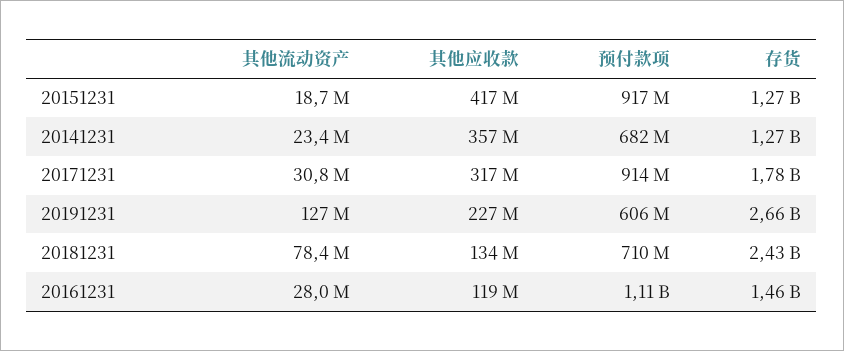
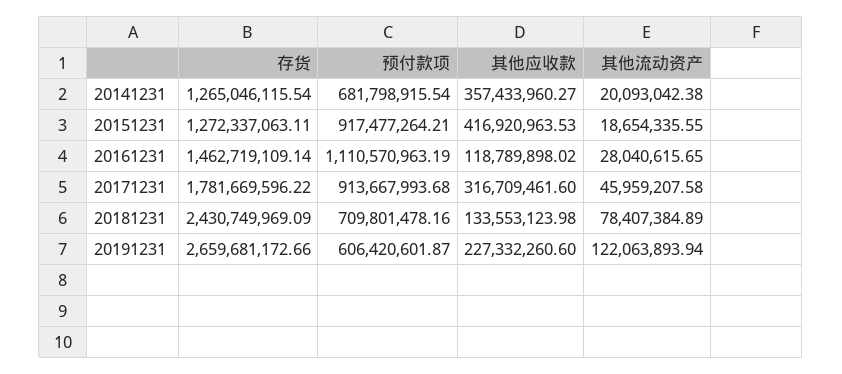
  {
    "其他流动资产": {
      "20151231": 18654335.55,
-     "20141231": 23400000,
+     "20141231": 20093042.38,
-     "20171231": 30800000,
+     "20171231": 45959207.58,
-     "20191231": 127000000,
+     "20191231": 122063893.94,
      "20181231": 78407384.89,
      "20161231": 28040615.65
    },
    "其他应收款": {
      "20151231": 416920963.53,
      "20141231": 357433960.27,
      "20171231": 316709461.6,
      "20191231": 227332260.6,
      "20181231": 133553123.98,
      "20161231": 118789898.02
    },
    "预付款项": {
      "20151231": 917477264.21,
      "20141231": 681798915.54,
      "20171231": 913667993.68,
      "20191231": 606420601.87,
      "20181231": 709801478.16,
      "20161231": 1110570963.19
    },
    "存货": {
      "20151231": 1272337063.11,
      "20141231": 1265046115.54,
      "20171231": 1781669596.22,
      "20191231": 2659681172.66,
      "20181231": 2430749969.09,
      "20161231": 1462719109.14
    }
  }

